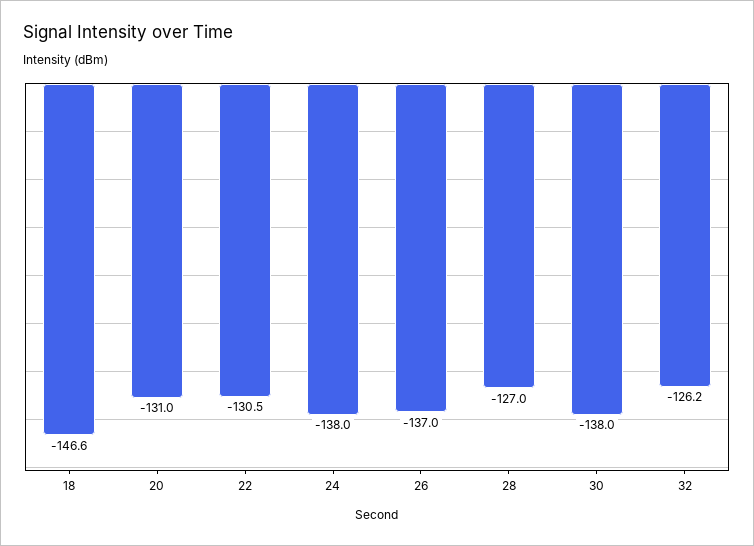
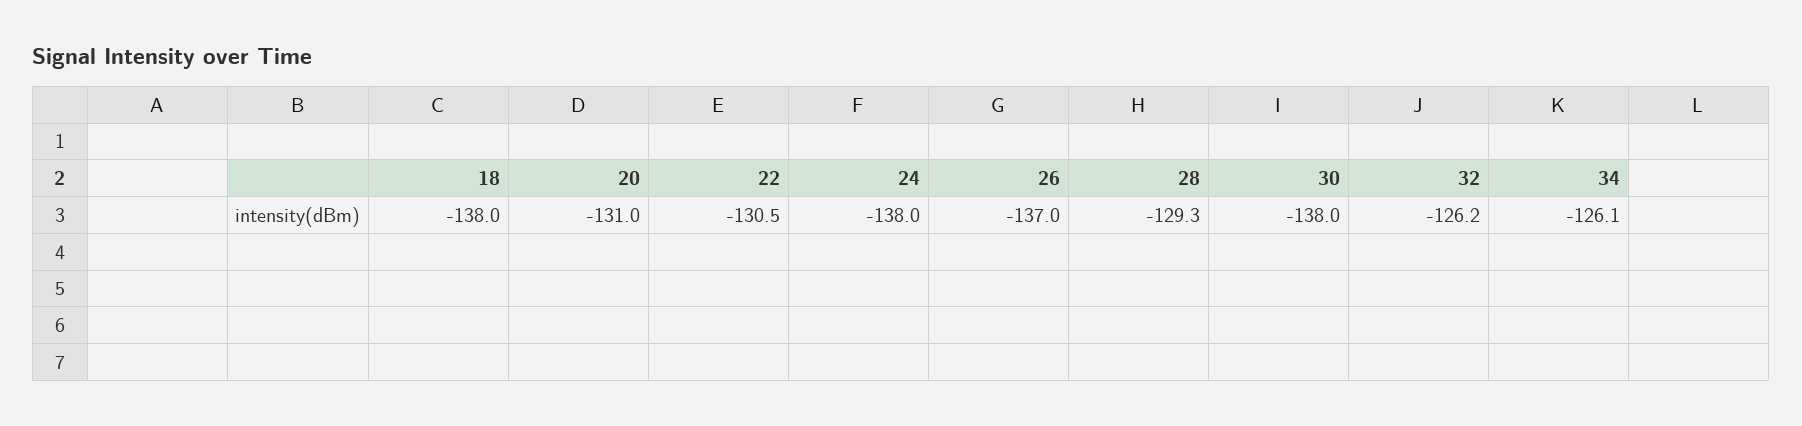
  {
-   "18": -146.6,
+   "18": -138,
    "20": -131,
    "22": -130.5,
    "24": -138,
    "26": -137,
-   "28": -127,
+   "28": -129.3,
    "30": -138,
-   "32": -126.2
+   "32": -126.2,
+   "34": -126.1
  }

